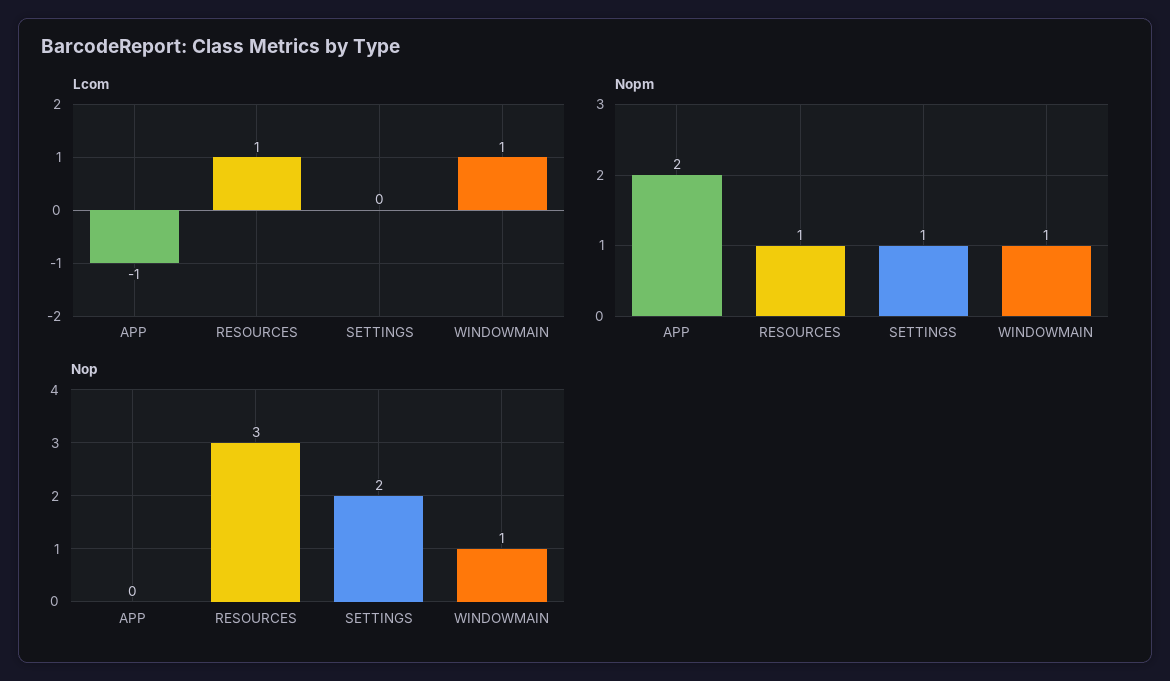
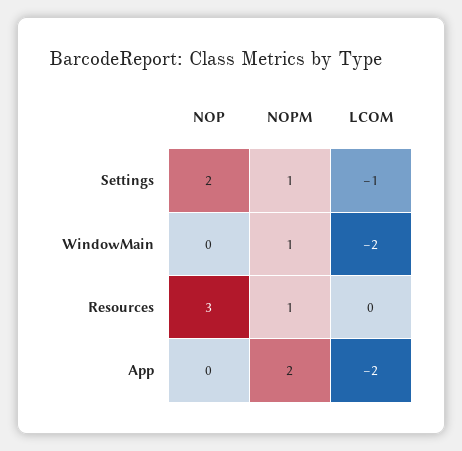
  {
    "Lcom": {
-     "APP": -1,
+     "APP": -2,
-     "RESOURCES": 1,
+     "RESOURCES": 0,
-     "SETTINGS": 0,
+     "SETTINGS": -1,
-     "WINDOWMAIN": 1
+     "WINDOWMAIN": -2
    },
    "Nopm": {
      "APP": 2,
      "RESOURCES": 1,
      "SETTINGS": 1,
      "WINDOWMAIN": 1
    },
    "Nop": {
      "APP": 0,
      "RESOURCES": 3,
      "SETTINGS": 2,
-     "WINDOWMAIN": 1
+     "WINDOWMAIN": 0
    }
  }

